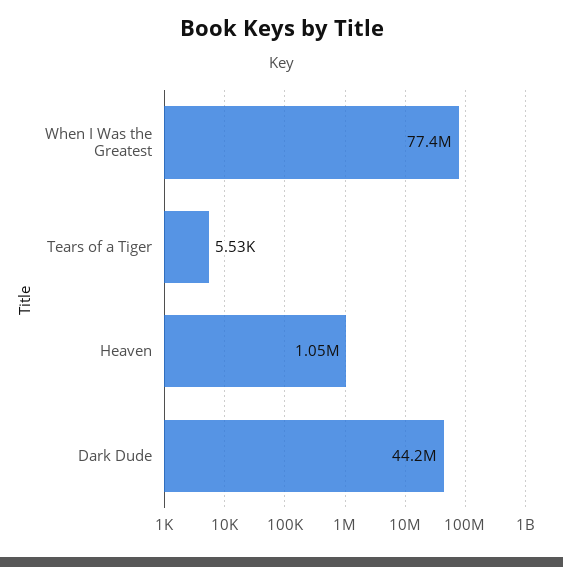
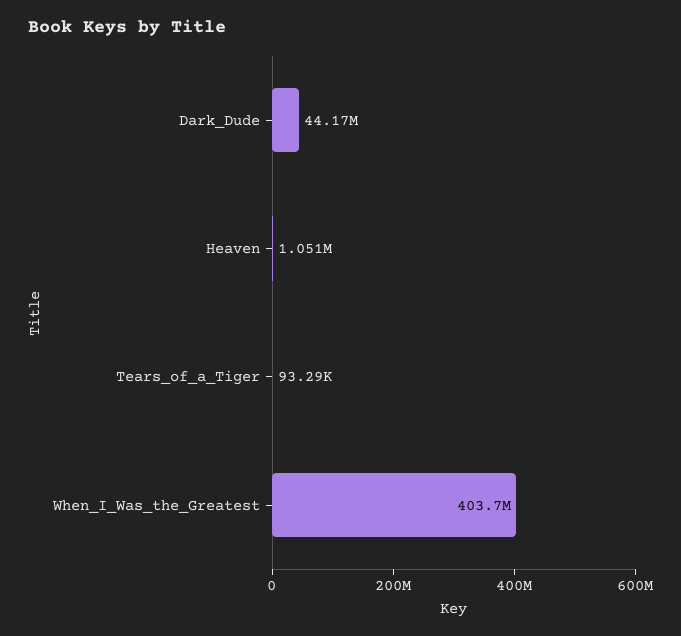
  {
-   "When I Was the Greatest": 77400000,
+   "When I Was the Greatest": 403700000,
-   "Tears of a Tiger": 5530,
+   "Tears of a Tiger": 93290,
    "Heaven": 1051000,
    "Dark Dude": 44170000
  }

